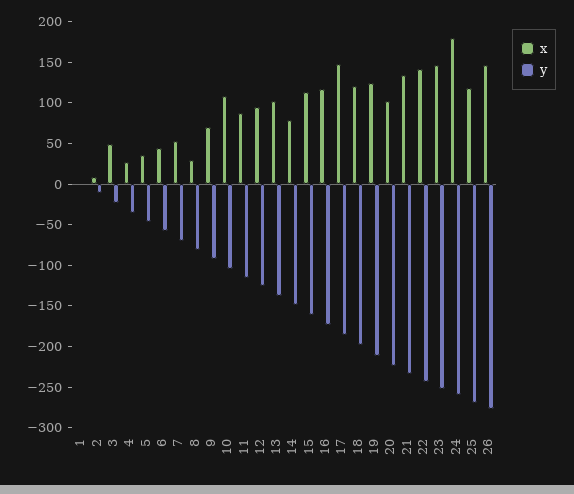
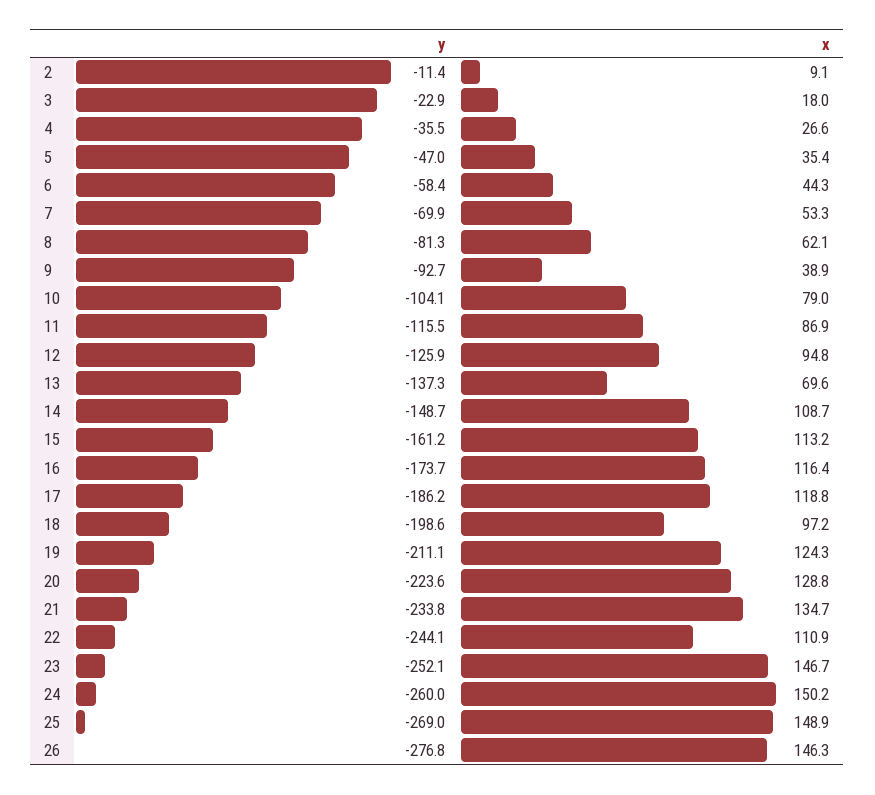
  {
    "x": {
-     "1": 0,
      "2": 9.1,
-     "3": 50,
+     "3": 18,
      "4": 26.6,
      "5": 35.4,
      "6": 44.3,
      "7": 53.3,
-     "8": 30,
+     "8": 62.1,
-     "9": 70,
+     "9": 38.9,
-     "10": 110,
+     "10": 79,
      "11": 86.9,
      "12": 94.8,
-     "13": 100,
+     "13": 69.6,
-     "14": 80,
+     "14": 108.7,
      "15": 113.2,
      "16": 116.4,
-     "17": 150,
+     "17": 118.8,
-     "18": 120,
+     "18": 97.2,
      "19": 124.3,
-     "20": 100,
+     "20": 128.8,
      "21": 134.7,
-     "22": 140,
+     "22": 110.9,
      "23": 146.7,
-     "24": 180,
+     "24": 150.2,
-     "25": 120,
+     "25": 148.9,
      "26": 146.3
    },
    "y": {
-     "1": 0,
      "2": -11.4,
      "3": -22.9,
      "4": -35.5,
      "5": -47,
      "6": -58.4,
      "7": -69.9,
      "8": -81.3,
      "9": -92.7,
      "10": -104.1,
      "11": -115.5,
      "12": -125.9,
      "13": -137.3,
      "14": -148.7,
      "15": -161.2,
      "16": -173.7,
      "17": -186.2,
      "18": -198.6,
      "19": -211.1,
      "20": -223.6,
      "21": -233.8,
      "22": -244.1,
      "23": -252.1,
      "24": -260,
      "25": -269,
      "26": -276.8
    }
  }

